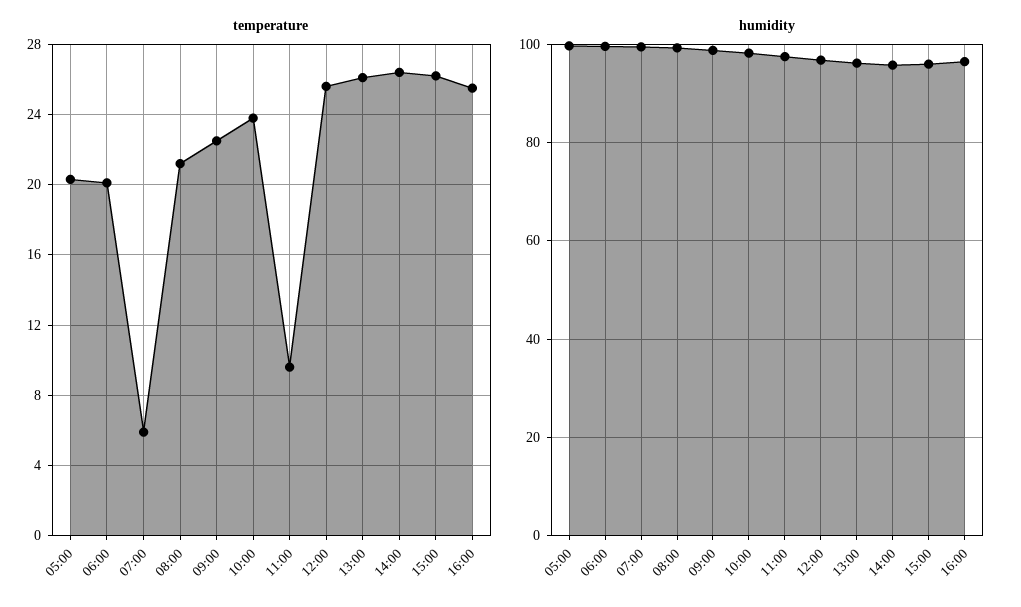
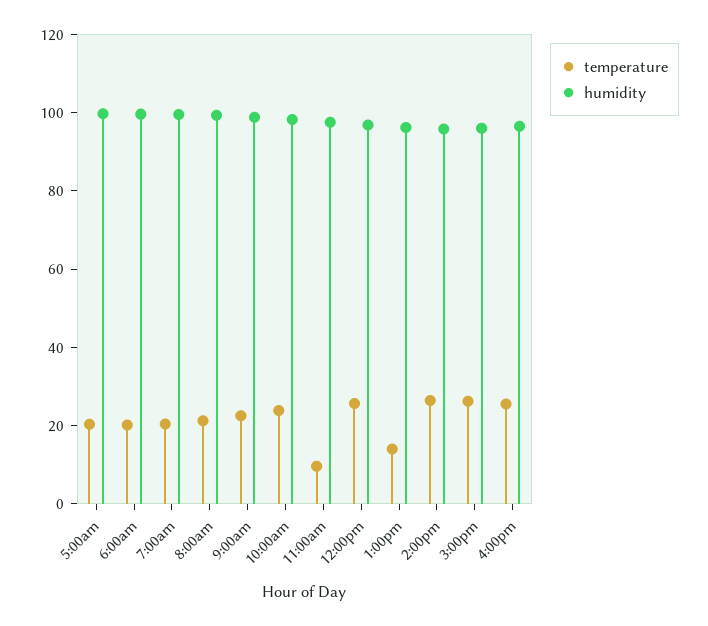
  {
    "temperature": {
      "05:00": 20.5,
      "06:00": 20,
-     "07:00": 6,
+     "07:00": 20,
      "08:00": 21,
      "09:00": 22.5,
      "10:00": 24,
      "11:00": 9.5,
      "12:00": 25.5,
-     "13:00": 26,
+     "13:00": 15,
      "14:00": 26.5,
      "15:00": 26,
      "16:00": 25.5
    },
    "humidity": {
      "05:00": 100,
      "06:00": 100,
      "07:00": 100,
      "08:00": 100,
      "09:00": 98,
      "10:00": 98,
      "11:00": 98,
      "12:00": 96,
      "13:00": 96,
      "14:00": 96,
      "15:00": 96,
      "16:00": 96
    }
  }

